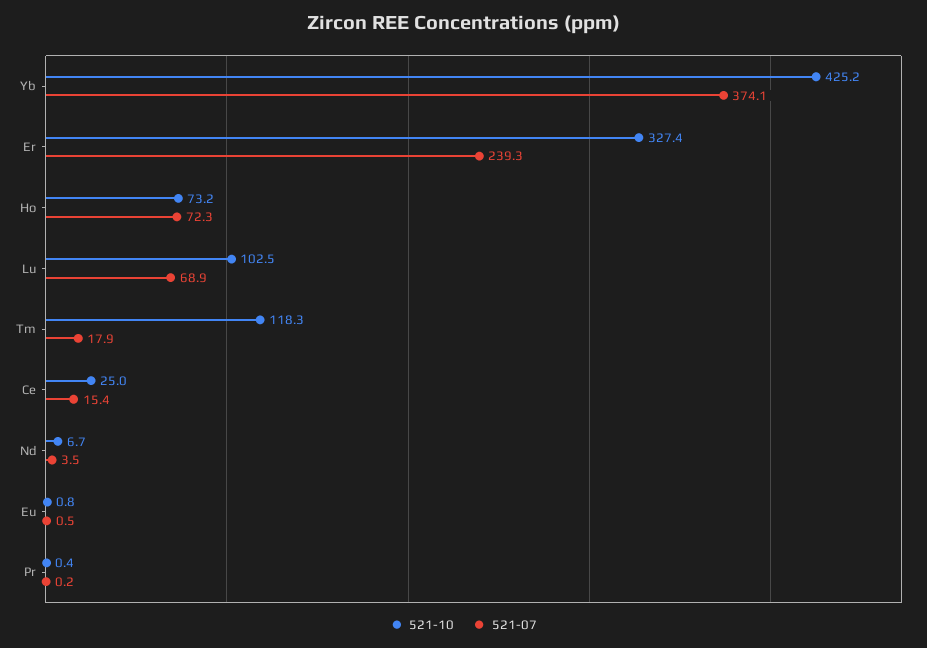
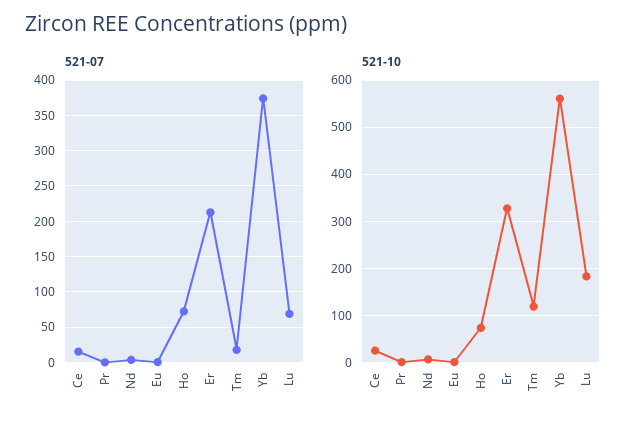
  {
    "521-10": {
-     "Yb": 425.2,
+     "Yb": 560,
      "Er": 327.4,
      "Ho": 73.2,
-     "Lu": 102.5,
+     "Lu": 180,
      "Tm": 118.3,
      "Ce": 25,
      "Nd": 6.7,
      "Eu": 0.8,
      "Pr": 0.4
    },
    "521-07": {
      "Yb": 374.1,
-     "Er": 239.3,
+     "Er": 210,
      "Ho": 72.3,
      "Lu": 68.9,
      "Tm": 17.9,
      "Ce": 15.4,
      "Nd": 3.5,
      "Eu": 0.5,
      "Pr": 0.2
    }
  }

